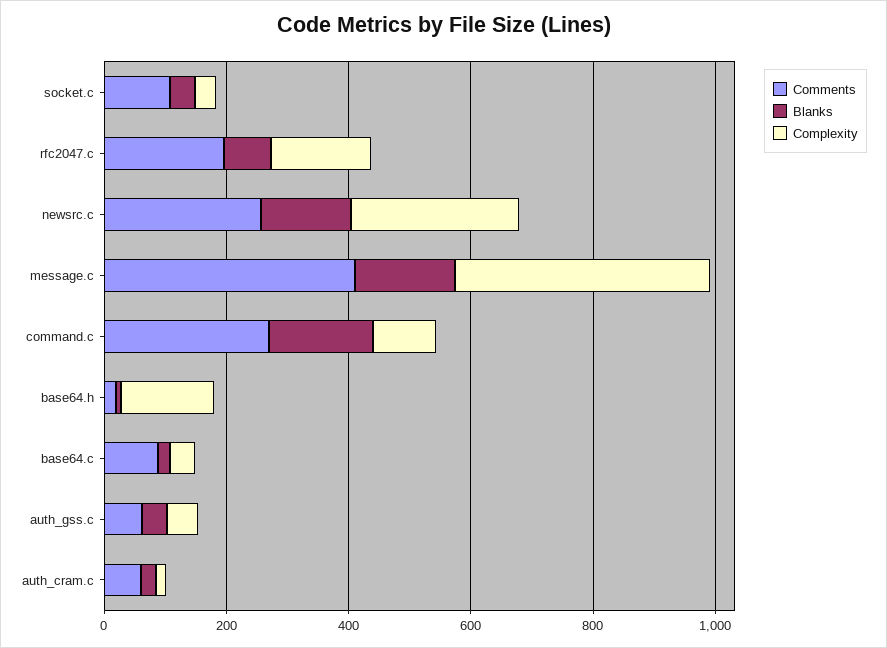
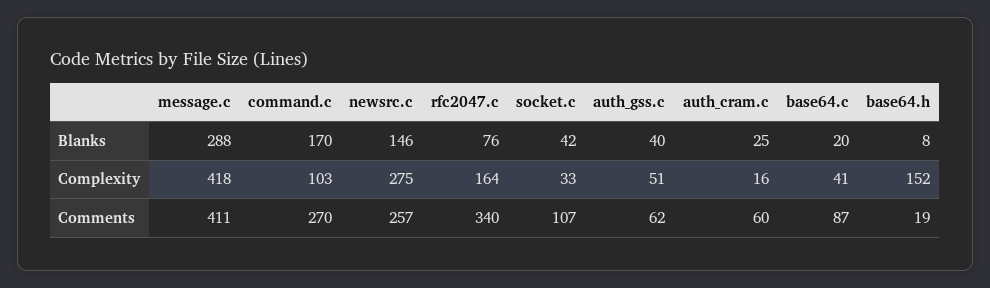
  {
    "Comments": {
      "socket.c": 107,
-     "rfc2047.c": 200,
+     "rfc2047.c": 340,
      "newsrc.c": 257,
      "message.c": 411,
      "command.c": 270,
      "base64.h": 19,
      "base64.c": 87,
      "auth_gss.c": 62,
      "auth_cram.c": 60
    },
    "Blanks": {
      "socket.c": 42,
      "rfc2047.c": 76,
      "newsrc.c": 146,
-     "message.c": 150,
+     "message.c": 288,
      "command.c": 170,
      "base64.h": 8,
      "base64.c": 20,
      "auth_gss.c": 40,
      "auth_cram.c": 25
    },
    "Complexity": {
      "socket.c": 33,
      "rfc2047.c": 164,
      "newsrc.c": 275,
      "message.c": 418,
      "command.c": 103,
      "base64.h": 152,
      "base64.c": 41,
      "auth_gss.c": 51,
      "auth_cram.c": 16
    }
  }

